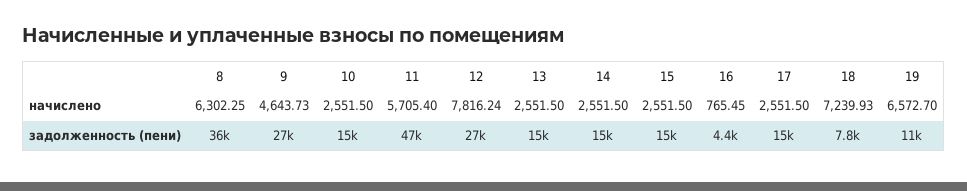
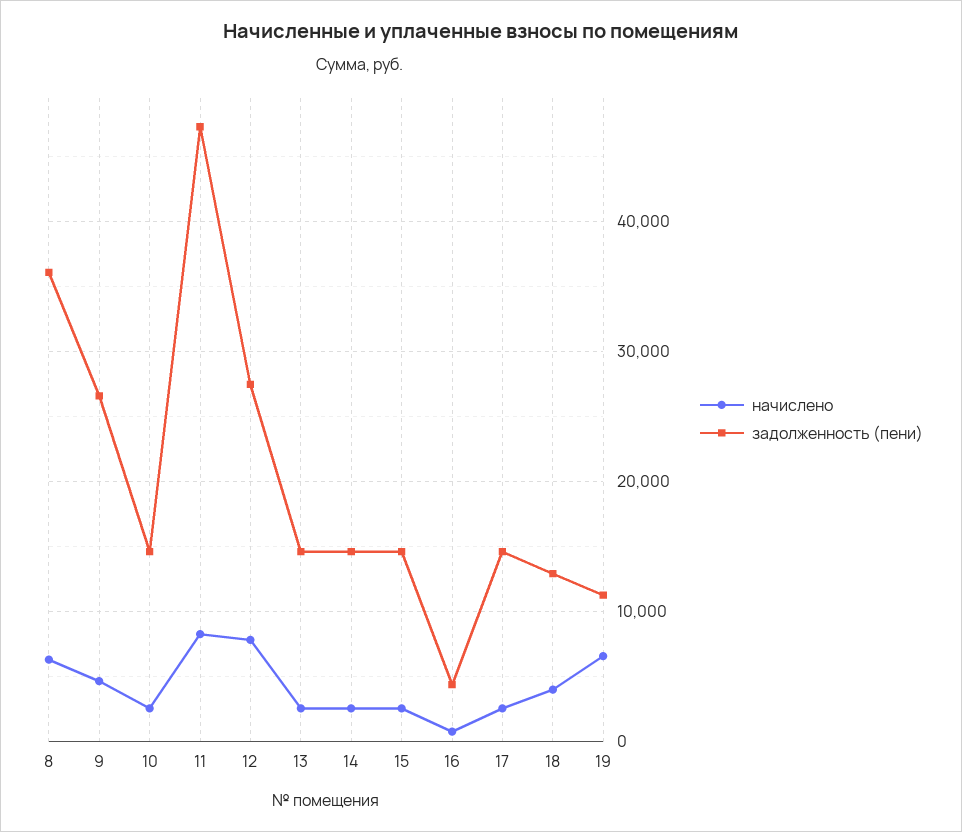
  {
    "начислено": {
      "8": 6302.25,
      "9": 4643.73,
      "10": 2551.5,
-     "11": 5705.4,
+     "11": 8000,
      "12": 7816.24,
      "13": 2551.5,
      "14": 2551.5,
      "15": 2551.5,
      "16": 765.45,
      "17": 2551.5,
-     "18": 7239.93,
+     "18": 4000,
      "19": 6572.7
    },
    "задолженность (пени)": {
      "8": 36000,
      "9": 27000,
      "10": 15000,
      "11": 47000,
      "12": 27000,
      "13": 15000,
      "14": 15000,
      "15": 15000,
      "16": 4400,
      "17": 15000,
-     "18": 7800,
+     "18": 13000,
      "19": 11000
    }
  }

